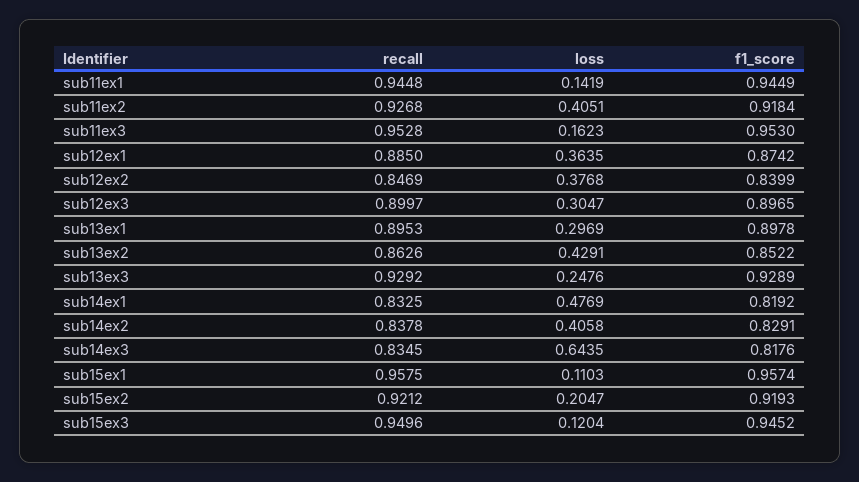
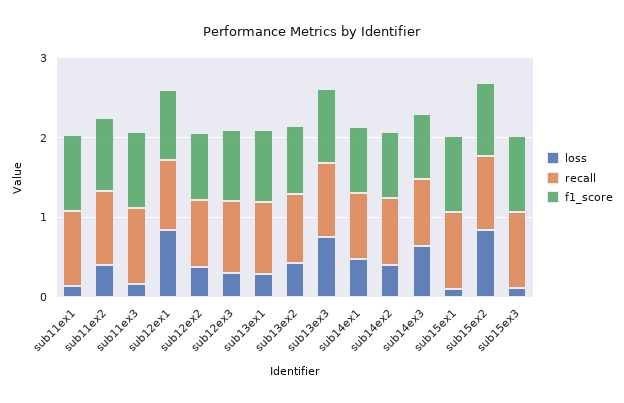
  {
    "recall": {
      "sub11ex1": 0.9448,
      "sub11ex2": 0.9268,
      "sub11ex3": 0.9528,
      "sub12ex1": 0.885,
      "sub12ex2": 0.8469,
      "sub12ex3": 0.8997,
      "sub13ex1": 0.8953,
      "sub13ex2": 0.8626,
      "sub13ex3": 0.9292,
      "sub14ex1": 0.8325,
      "sub14ex2": 0.8378,
      "sub14ex3": 0.8345,
      "sub15ex1": 0.9575,
      "sub15ex2": 0.9212,
      "sub15ex3": 0.9496
    },
    "loss": {
      "sub11ex1": 0.1419,
      "sub11ex2": 0.4051,
      "sub11ex3": 0.1623,
-     "sub12ex1": 0.3635,
+     "sub12ex1": 0.8,
      "sub12ex2": 0.3768,
      "sub12ex3": 0.3047,
      "sub13ex1": 0.2969,
      "sub13ex2": 0.4291,
-     "sub13ex3": 0.2476,
+     "sub13ex3": 0.8,
      "sub14ex1": 0.4769,
      "sub14ex2": 0.4058,
      "sub14ex3": 0.6435,
      "sub15ex1": 0.1103,
-     "sub15ex2": 0.2047,
+     "sub15ex2": 0.8,
      "sub15ex3": 0.1204
    },
    "f1_score": {
      "sub11ex1": 0.9449,
      "sub11ex2": 0.9184,
      "sub11ex3": 0.953,
      "sub12ex1": 0.8742,
      "sub12ex2": 0.8399,
      "sub12ex3": 0.8965,
      "sub13ex1": 0.8978,
      "sub13ex2": 0.8522,
      "sub13ex3": 0.9289,
      "sub14ex1": 0.8192,
      "sub14ex2": 0.8291,
      "sub14ex3": 0.8176,
      "sub15ex1": 0.9574,
      "sub15ex2": 0.9193,
      "sub15ex3": 0.9452
    }
  }

